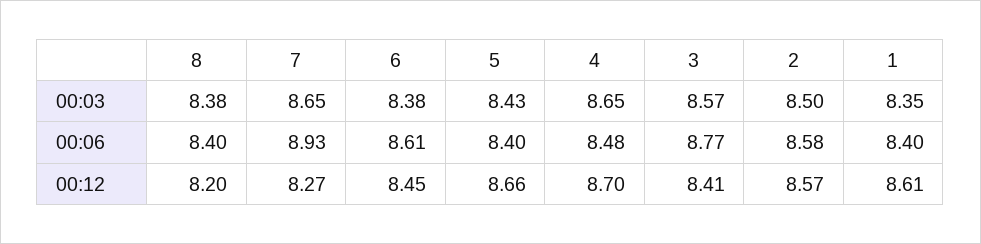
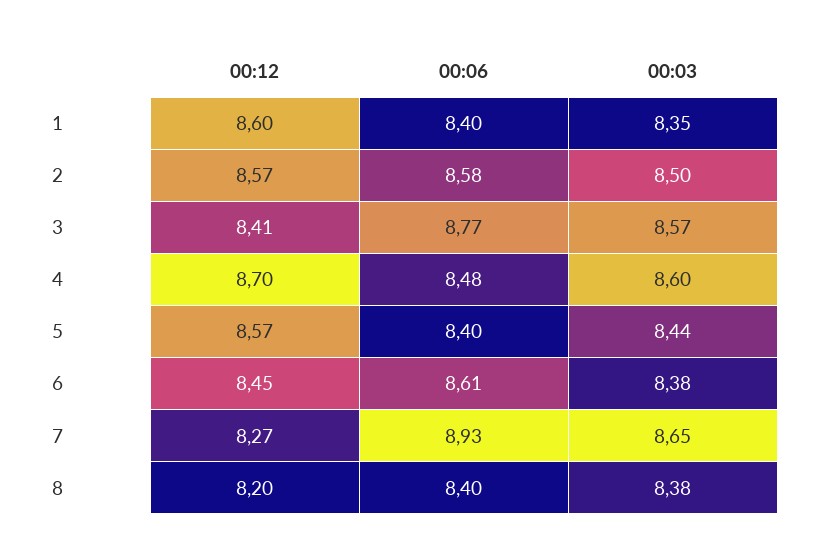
  {
    "8": {
      "00:03": 8.38,
      "00:06": 8.4,
      "00:12": 8.2
    },
    "7": {
      "00:03": 8.65,
      "00:06": 8.93,
      "00:12": 8.27
    },
    "6": {
      "00:03": 8.38,
      "00:06": 8.61,
      "00:12": 8.45
    },
    "5": {
-     "00:03": 8.43,
+     "00:03": 8.44,
      "00:06": 8.4,
-     "00:12": 8.66
+     "00:12": 8.57
    },
    "4": {
-     "00:03": 8.65,
+     "00:03": 8.6,
      "00:06": 8.48,
      "00:12": 8.7
    },
    "3": {
      "00:03": 8.57,
      "00:06": 8.77,
      "00:12": 8.41
    },
    "2": {
      "00:03": 8.5,
      "00:06": 8.58,
      "00:12": 8.57
    },
    "1": {
      "00:03": 8.35,
      "00:06": 8.4,
-     "00:12": 8.61
+     "00:12": 8.6
    }
  }

